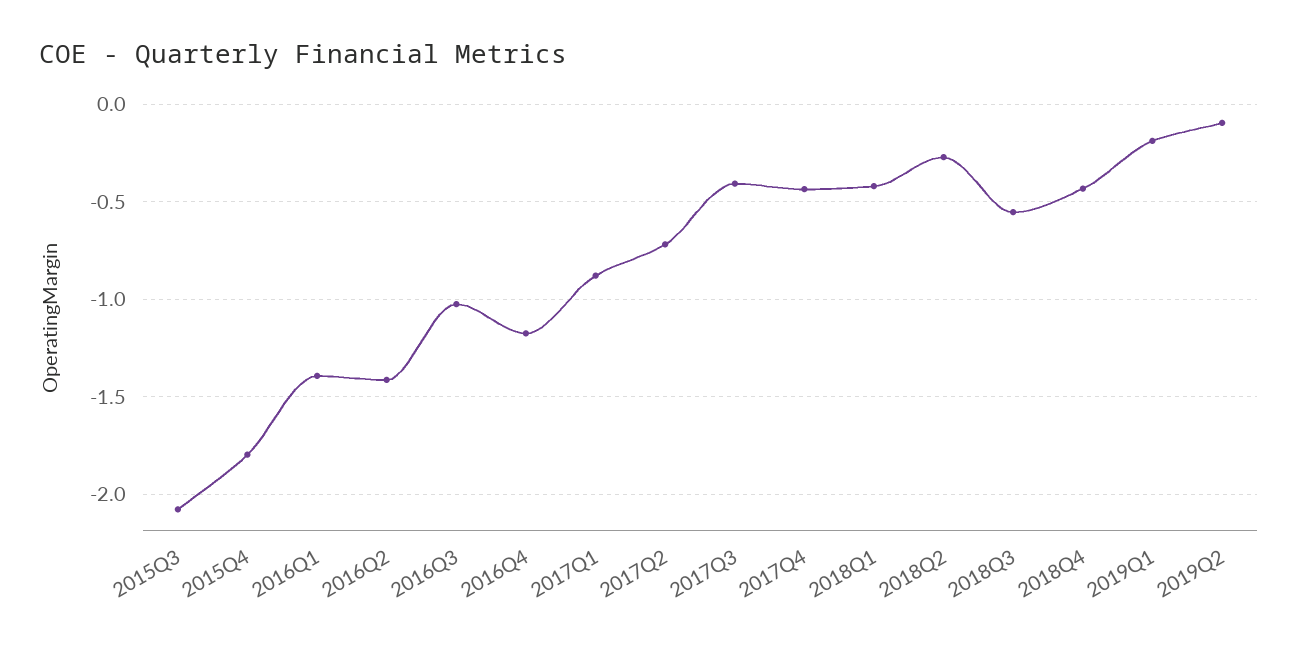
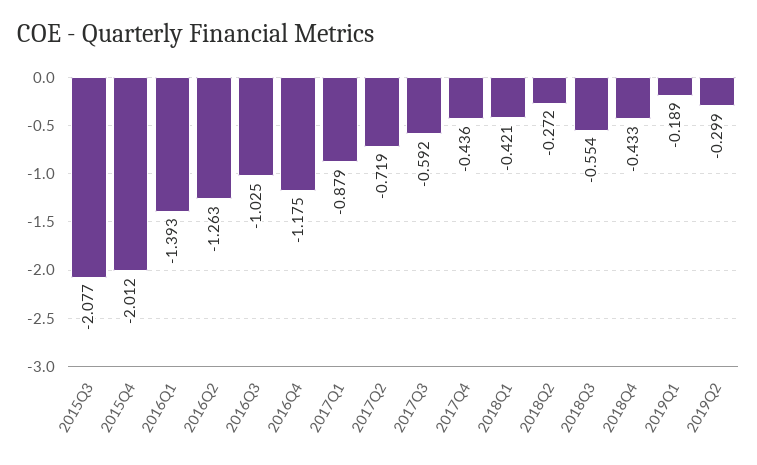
  {
    "2015Q3": -2.077,
-   "2015Q4": -1.8,
+   "2015Q4": -2.012,
    "2016Q1": -1.393,
-   "2016Q2": -1.4,
+   "2016Q2": -1.263,
    "2016Q3": -1.025,
    "2016Q4": -1.175,
    "2017Q1": -0.879,
    "2017Q2": -0.719,
-   "2017Q3": -0.4,
+   "2017Q3": -0.592,
    "2017Q4": -0.436,
    "2018Q1": -0.421,
    "2018Q2": -0.272,
    "2018Q3": -0.554,
    "2018Q4": -0.433,
    "2019Q1": -0.189,
-   "2019Q2": -0.1
+   "2019Q2": -0.299
  }

